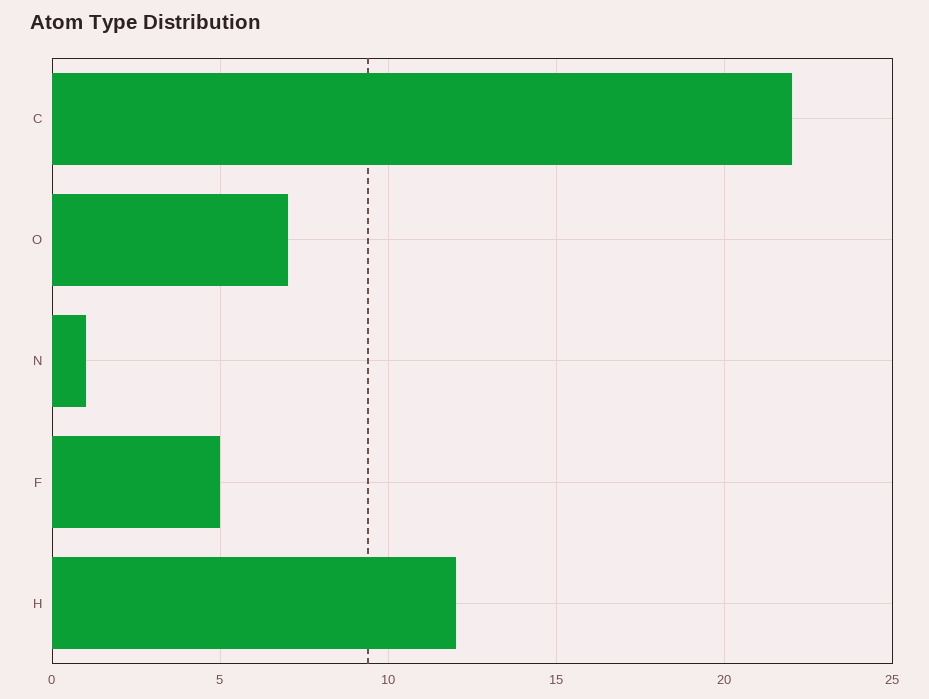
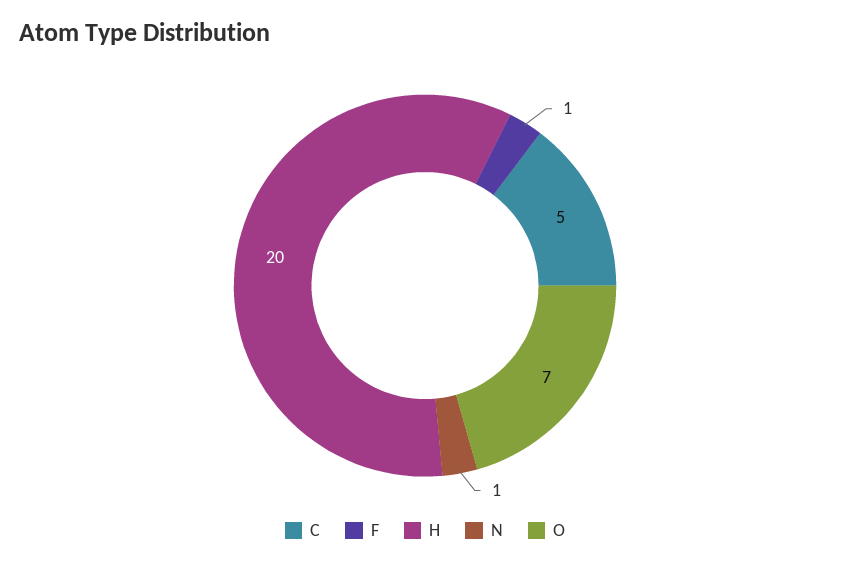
  {
-   "C": 22,
+   "C": 5,
    "O": 7,
    "N": 1,
-   "F": 5,
+   "F": 1,
-   "H": 12
+   "H": 20
  }

